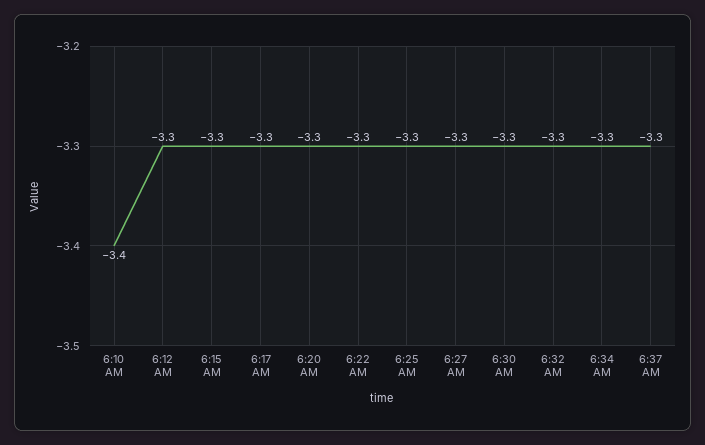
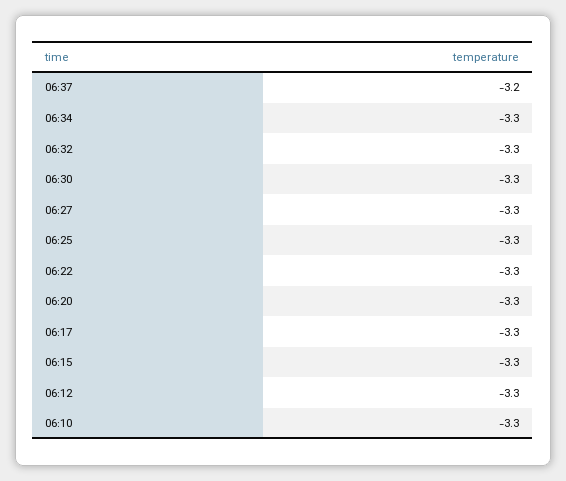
  {
-   "6:10 AM": -3.4,
+   "6:10 AM": -3.3,
    "6:12 AM": -3.3,
    "6:15 AM": -3.3,
    "6:17 AM": -3.3,
    "6:20 AM": -3.3,
    "6:22 AM": -3.3,
    "6:25 AM": -3.3,
    "6:27 AM": -3.3,
    "6:30 AM": -3.3,
    "6:32 AM": -3.3,
    "6:34 AM": -3.3,
-   "6:37 AM": -3.3
+   "6:37 AM": -3.2
  }

